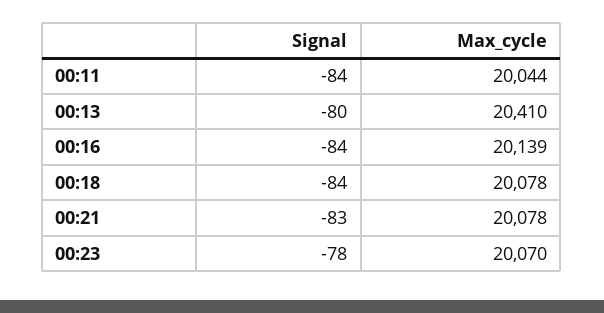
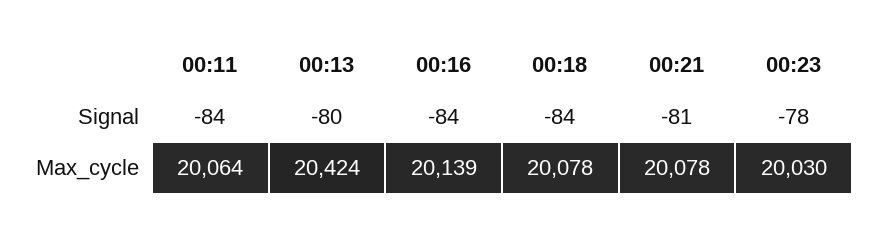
  {
    "Signal": {
      "00:11": -84,
      "00:13": -80,
      "00:16": -84,
      "00:18": -84,
-     "00:21": -83,
+     "00:21": -81,
      "00:23": -78
    },
    "Max_cycle": {
-     "00:11": 20044,
+     "00:11": 20064,
-     "00:13": 20410,
+     "00:13": 20424,
      "00:16": 20139,
      "00:18": 20078,
      "00:21": 20078,
-     "00:23": 20070
+     "00:23": 20030
    }
  }

